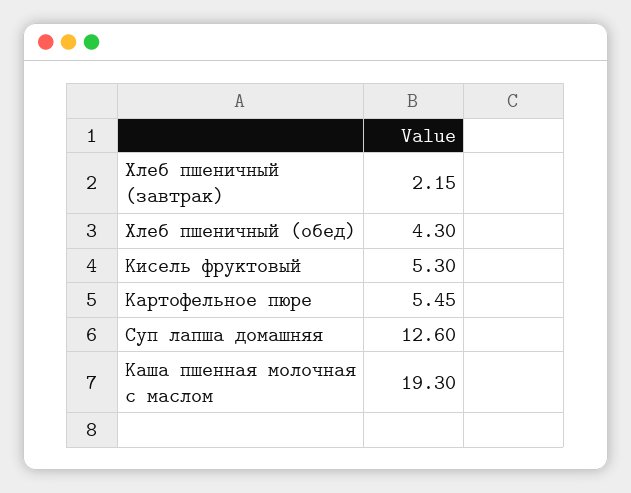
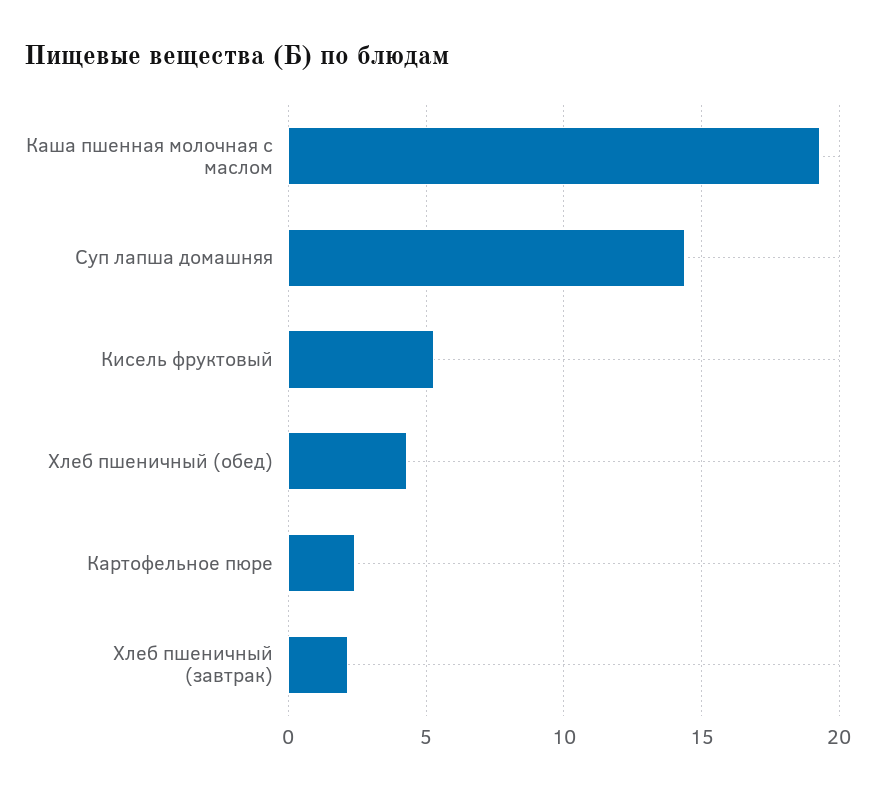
  {
    "Хлеб пшеничный (завтрак)": 2.15,
    "Хлеб пшеничный (обед)": 4.3,
    "Кисель фруктовый": 5.3,
-   "Картофельное пюре": 5.45,
+   "Картофельное пюре": 2.5,
-   "Суп лапша домашняя": 12.6,
+   "Суп лапша домашняя": 14.5,
    "Каша пшенная молочная с маслом": 19.3
  }

